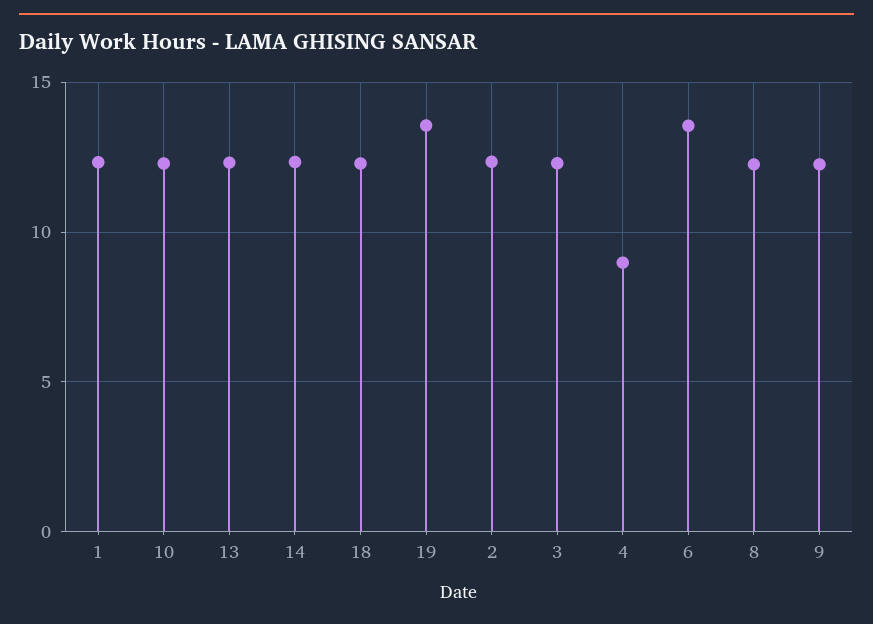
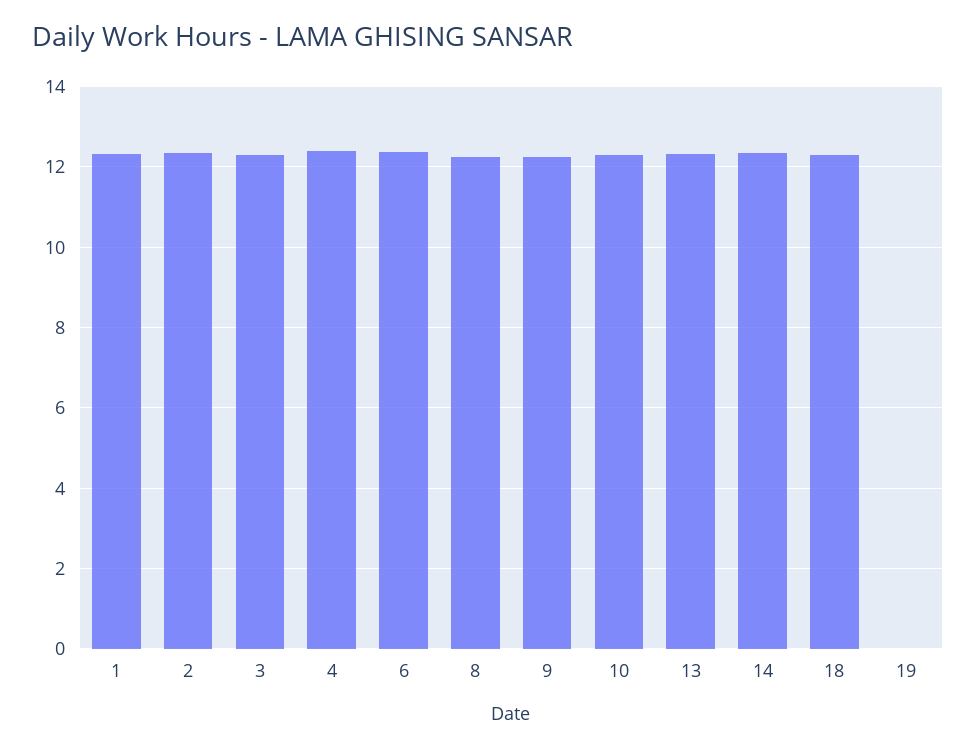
  {
    "1": 12.4,
    "10": 12.2,
    "13": 12.4,
    "14": 12.4,
    "18": 12.2,
-   "19": 13.5,
+   "19": 0,
    "2": 12.4,
    "3": 12.4,
-   "4": 9,
+   "4": 12.4,
-   "6": 13.5,
+   "6": 12.4,
    "8": 12.2,
    "9": 12.2
  }

